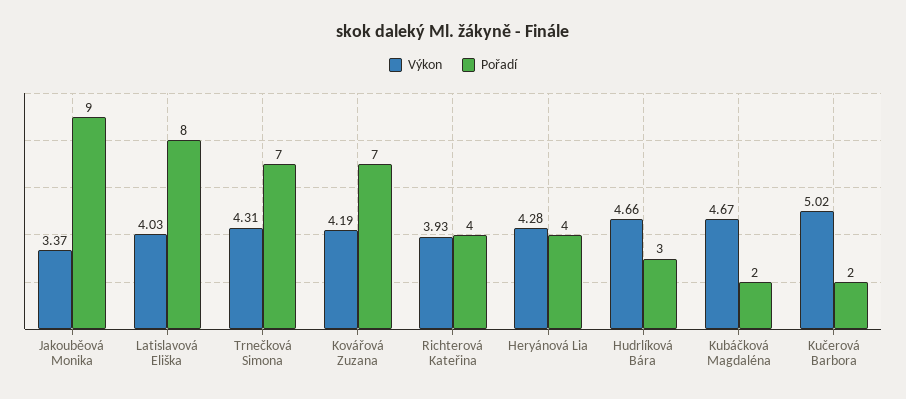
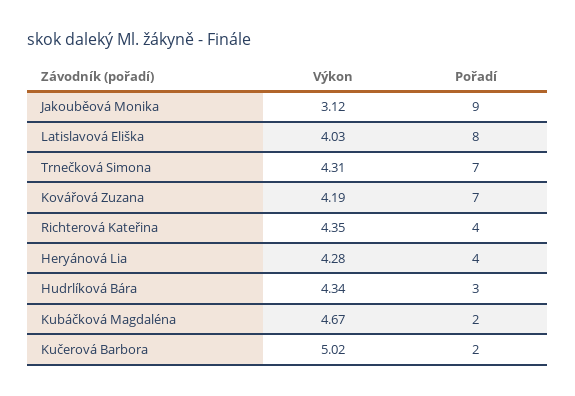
  {
    "Výkon": {
-     "Jakouběová Monika": 3.37,
+     "Jakouběová Monika": 3.12,
      "Latislavová Eliška": 4.03,
      "Trnečková Simona": 4.31,
      "Kovářová Zuzana": 4.19,
-     "Richterová Kateřina": 3.93,
+     "Richterová Kateřina": 4.35,
      "Heryánová Lia": 4.28,
-     "Hudrlíková Bára": 4.66,
+     "Hudrlíková Bára": 4.34,
      "Kubáčková Magdaléna": 4.67,
      "Kučerová Barbora": 5.02
    },
    "Pořadí": {
      "Jakouběová Monika": 9,
      "Latislavová Eliška": 8,
      "Trnečková Simona": 7,
      "Kovářová Zuzana": 7,
      "Richterová Kateřina": 4,
      "Heryánová Lia": 4,
      "Hudrlíková Bára": 3,
      "Kubáčková Magdaléna": 2,
      "Kučerová Barbora": 2
    }
  }

